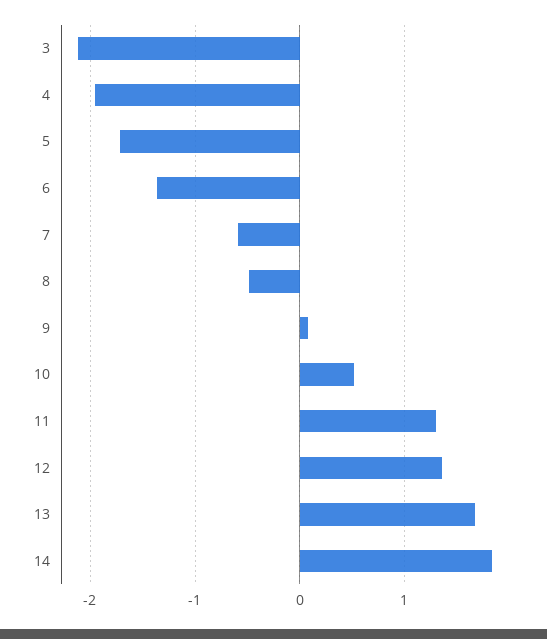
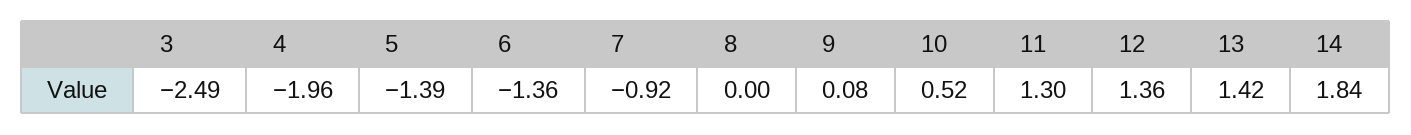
  {
-   "3": -2.1,
+   "3": -2.49,
    "4": -1.96,
-   "5": -1.7,
+   "5": -1.39,
    "6": -1.36,
-   "7": -0.6,
+   "7": -0.92,
-   "8": -0.5,
+   "8": 0,
    "9": 0.08,
    "10": 0.52,
    "11": 1.3,
    "12": 1.36,
-   "13": 1.7,
+   "13": 1.42,
    "14": 1.84
  }

